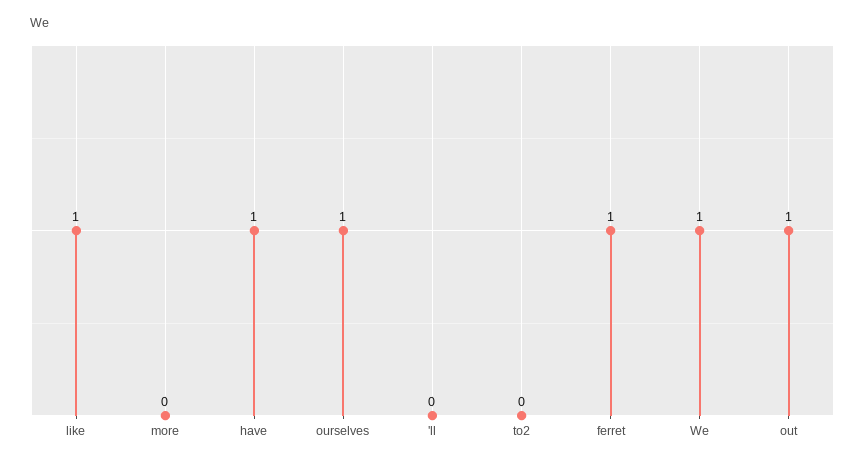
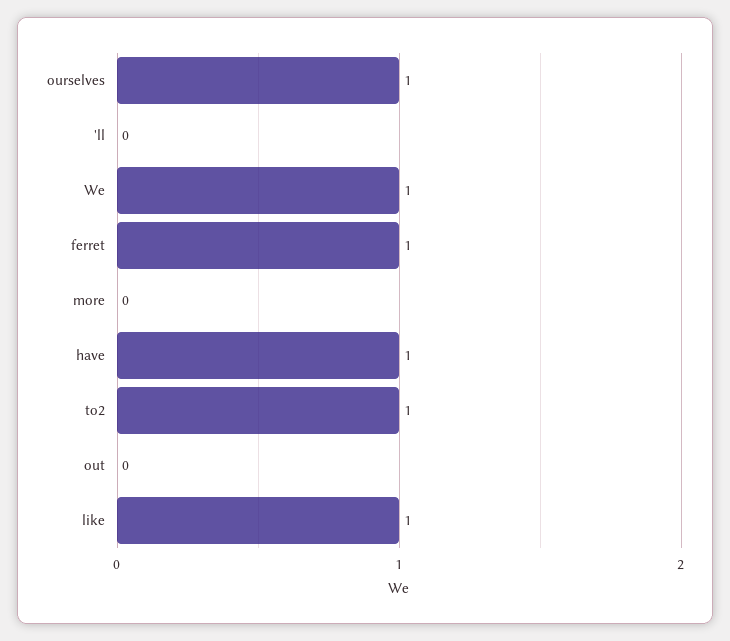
  {
    "like": 1,
    "more": 0,
    "have": 1,
    "ourselves": 1,
    "'ll": 0,
-   "to2": 0,
+   "to2": 1,
    "ferret": 1,
    "We": 1,
-   "out": 1
+   "out": 0
  }

